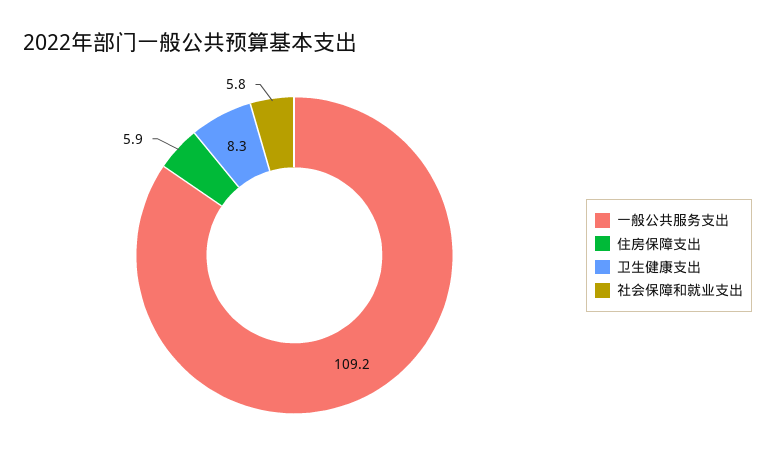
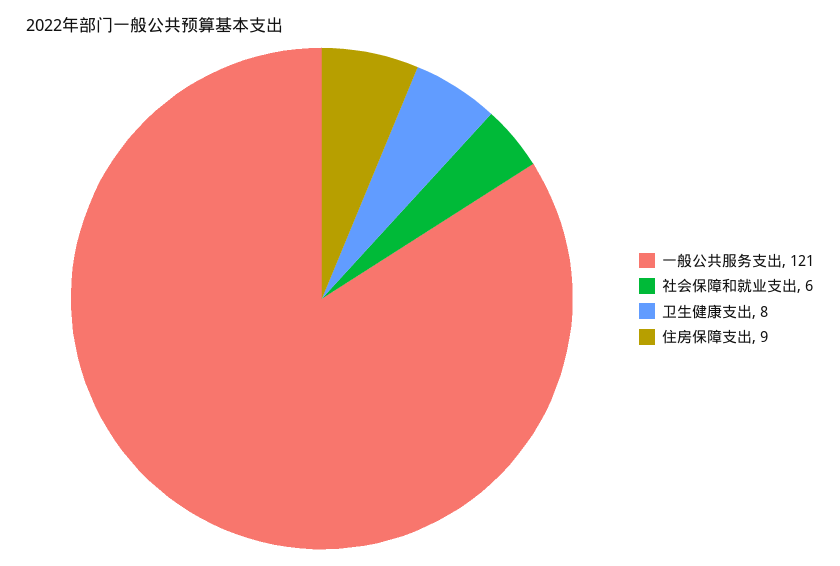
  {
-   "一般公共服务支出": 109.2,
+   "一般公共服务支出": 121,
-   "住房保障支出": 5.9,
+   "住房保障支出": 9,
    "卫生健康支出": 8.3,
    "社会保障和就业支出": 5.8
  }

